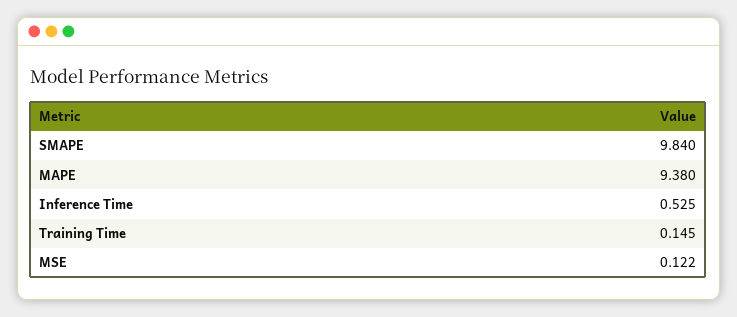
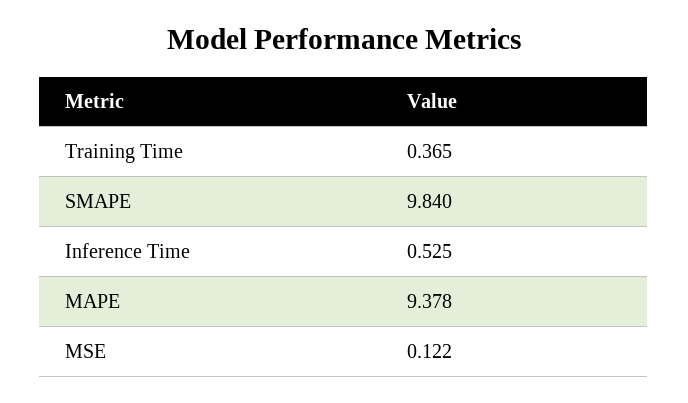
  {
    "SMAPE": 9.84,
-   "MAPE": 9.38,
+   "MAPE": 9.378,
    "Inference Time": 0.525,
-   "Training Time": 0.145,
+   "Training Time": 0.365,
    "MSE": 0.122
  }

